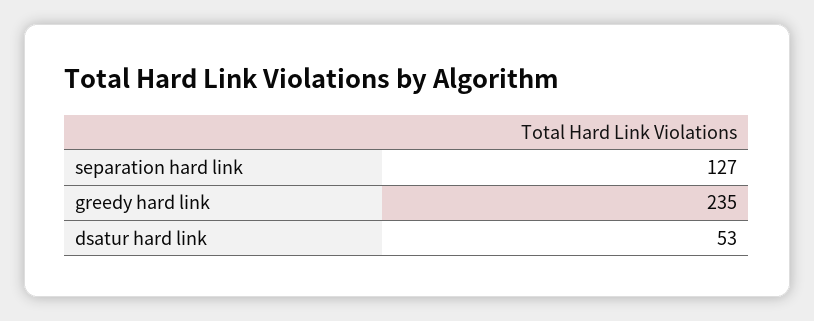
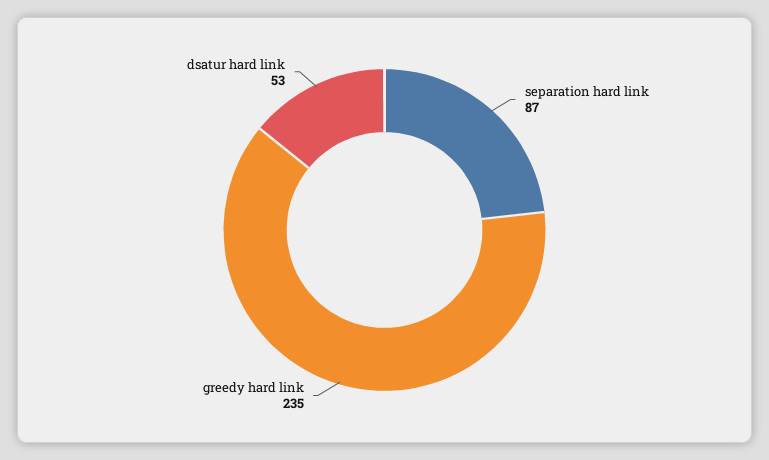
  {
-   "separation hard link": 127,
+   "separation hard link": 87,
    "greedy hard link": 235,
    "dsatur hard link": 53
  }

